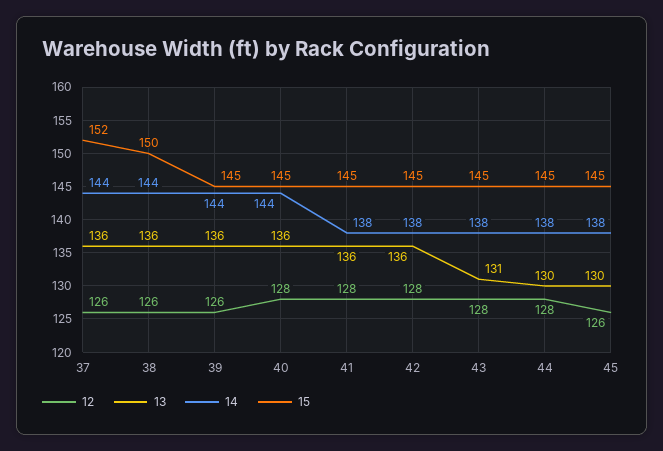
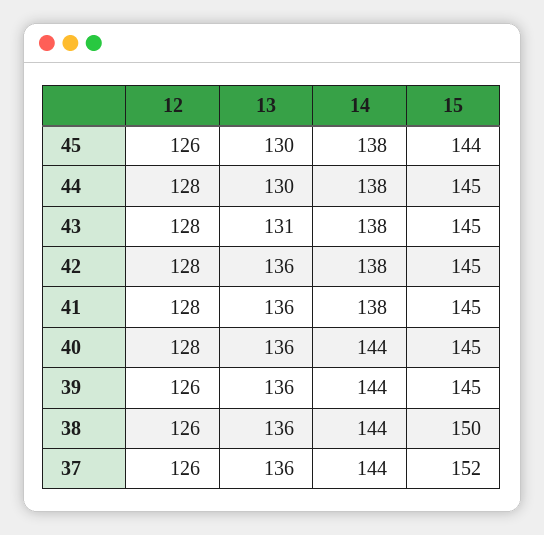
  {
    "12": {
      "37": 126,
      "38": 126,
      "39": 126,
      "40": 128,
      "41": 128,
      "42": 128,
      "43": 128,
      "44": 128,
      "45": 126
    },
    "13": {
      "37": 136,
      "38": 136,
      "39": 136,
      "40": 136,
      "41": 136,
      "42": 136,
      "43": 131,
      "44": 130,
      "45": 130
    },
    "14": {
      "37": 144,
      "38": 144,
      "39": 144,
      "40": 144,
      "41": 138,
      "42": 138,
      "43": 138,
      "44": 138,
      "45": 138
    },
    "15": {
      "37": 152,
      "38": 150,
      "39": 145,
      "40": 145,
      "41": 145,
      "42": 145,
      "43": 145,
      "44": 145,
-     "45": 145
+     "45": 144
    }
  }

